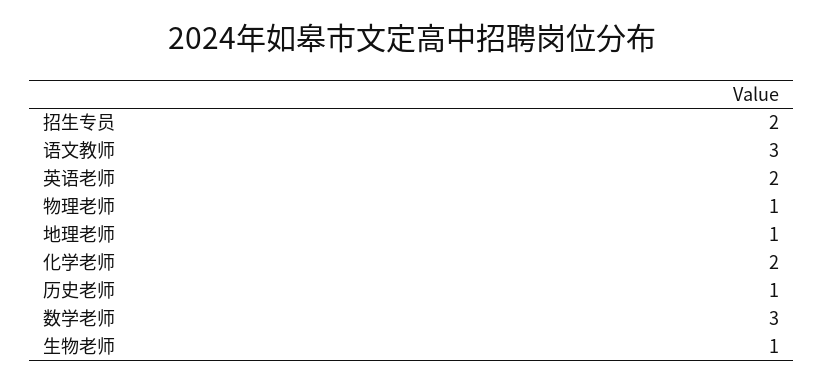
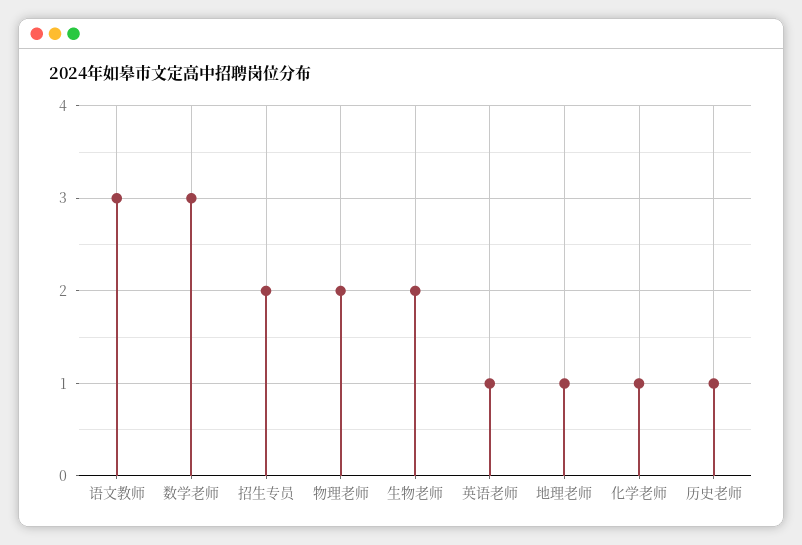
  {
    "招生专员": 2,
    "语文教师": 3,
-   "英语老师": 2,
+   "英语老师": 1,
-   "物理老师": 1,
+   "物理老师": 2,
    "地理老师": 1,
-   "化学老师": 2,
+   "化学老师": 1,
    "历史老师": 1,
    "数学老师": 3,
-   "生物老师": 1
+   "生物老师": 2
  }

